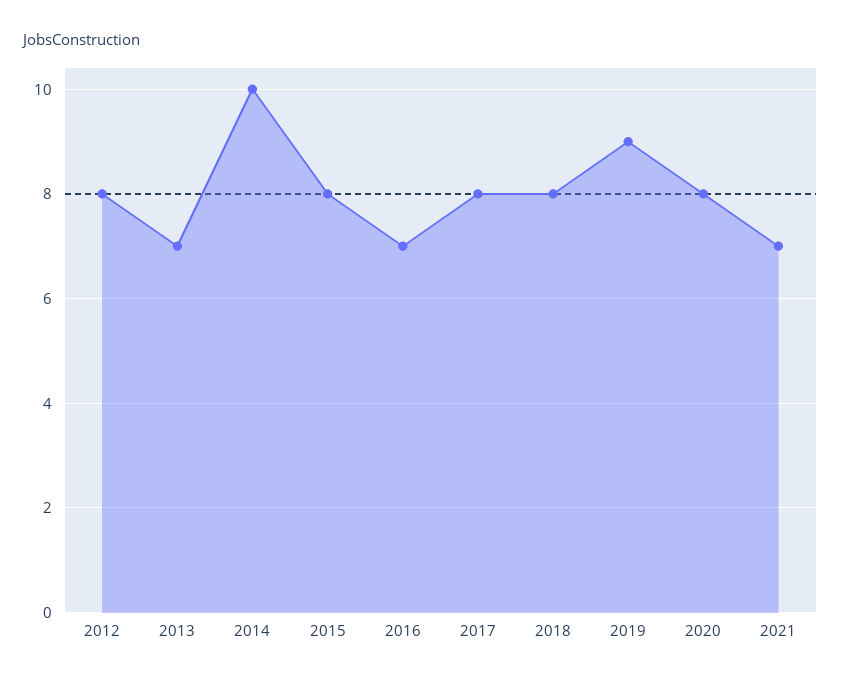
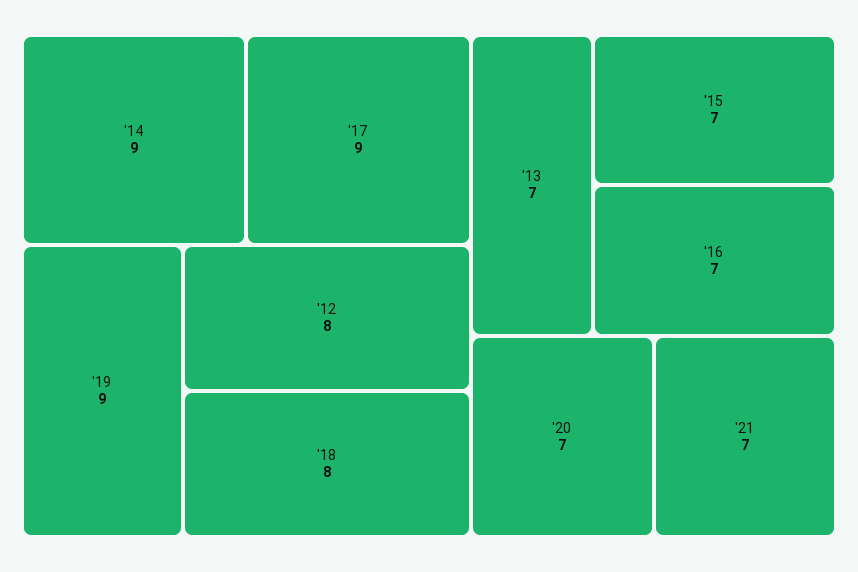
  {
    "2012": 8,
    "2013": 7,
-   "2014": 10,
+   "2014": 9,
-   "2015": 8,
+   "2015": 7,
    "2016": 7,
-   "2017": 8,
+   "2017": 9,
    "2018": 8,
    "2019": 9,
-   "2020": 8,
+   "2020": 7,
    "2021": 7
  }

